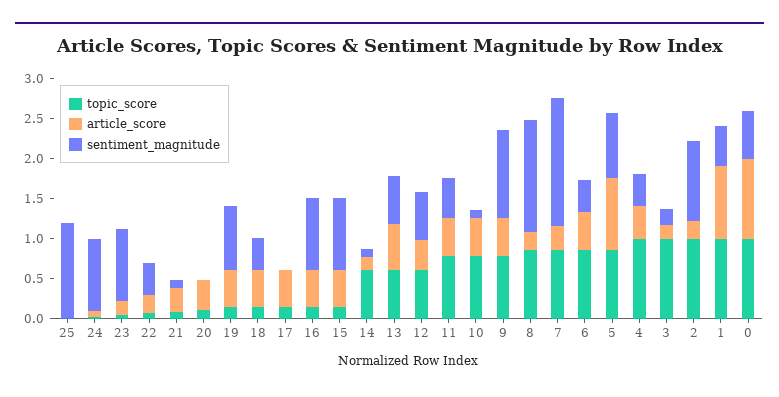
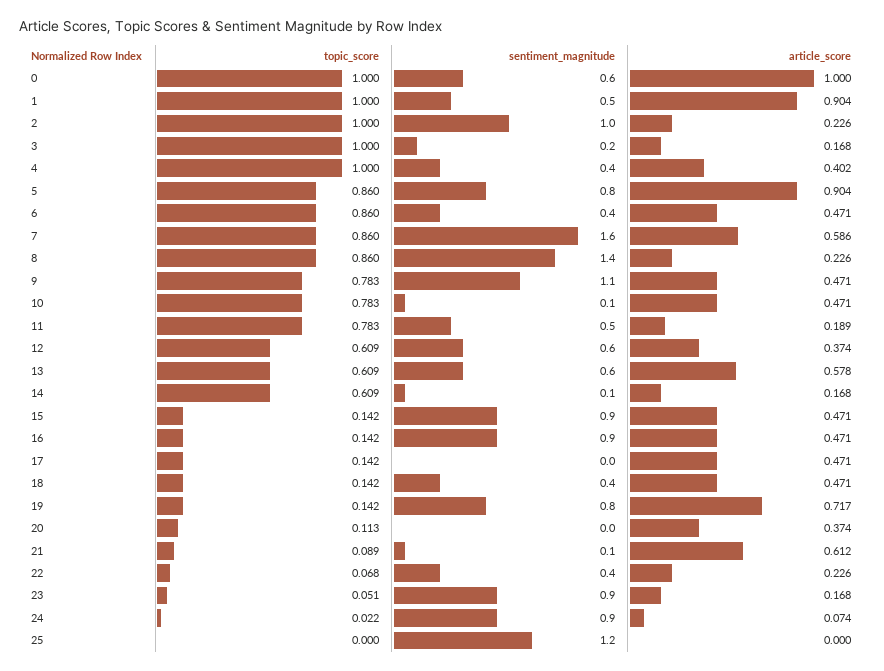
  {
    "topic_score": {
      "25": 0,
      "24": 0.022,
      "23": 0.051,
      "22": 0.068,
      "21": 0.089,
      "20": 0.113,
      "19": 0.142,
      "18": 0.142,
      "17": 0.142,
      "16": 0.142,
      "15": 0.142,
      "14": 0.609,
      "13": 0.609,
      "12": 0.609,
      "11": 0.783,
      "10": 0.783,
      "9": 0.783,
      "8": 0.86,
      "7": 0.86,
      "6": 0.86,
      "5": 0.86,
      "4": 1,
      "3": 1,
      "2": 1,
      "1": 1,
      "0": 1
    },
    "article_score": {
      "25": 0,
      "24": 0.074,
      "23": 0.168,
      "22": 0.226,
-     "21": 0.3,
+     "21": 0.612,
      "20": 0.374,
-     "19": 0.5,
+     "19": 0.717,
      "18": 0.471,
      "17": 0.471,
      "16": 0.471,
      "15": 0.471,
      "14": 0.168,
      "13": 0.578,
      "12": 0.374,
-     "11": 0.5,
+     "11": 0.189,
      "10": 0.471,
      "9": 0.471,
      "8": 0.226,
-     "7": 0.3,
+     "7": 0.586,
      "6": 0.471,
      "5": 0.904,
      "4": 0.402,
      "3": 0.168,
      "2": 0.226,
      "1": 0.904,
      "0": 1
    },
    "sentiment_magnitude": {
      "25": 1.2,
      "24": 0.9,
      "23": 0.9,
      "22": 0.4,
      "21": 0.1,
      "20": 0,
      "19": 0.8,
      "18": 0.4,
      "17": 0,
      "16": 0.9,
      "15": 0.9,
      "14": 0.1,
      "13": 0.6,
      "12": 0.6,
      "11": 0.5,
      "10": 0.1,
      "9": 1.1,
      "8": 1.4,
      "7": 1.6,
      "6": 0.4,
      "5": 0.8,
      "4": 0.4,
      "3": 0.2,
      "2": 1,
      "1": 0.5,
      "0": 0.6
    }
  }

